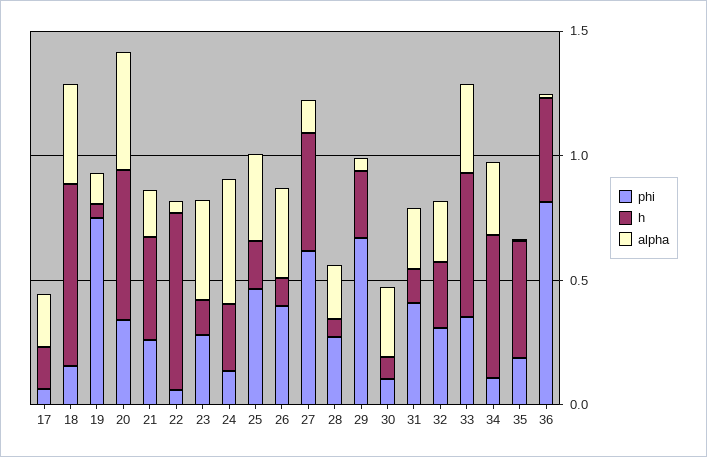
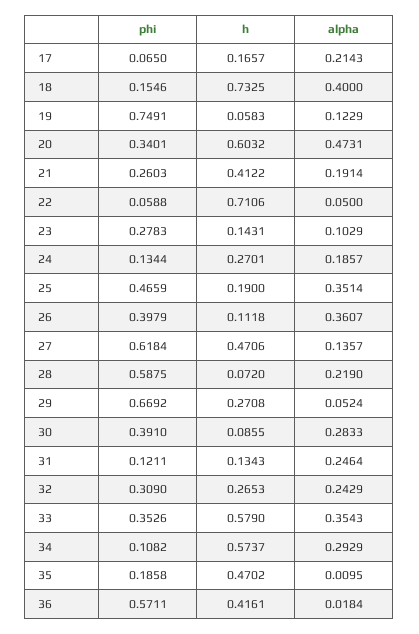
  {
    "phi": {
      "17": 0.065,
      "18": 0.1546,
      "19": 0.7491,
      "20": 0.3401,
      "21": 0.2603,
      "22": 0.0588,
      "23": 0.2783,
      "24": 0.1344,
      "25": 0.4659,
      "26": 0.3979,
      "27": 0.6184,
-     "28": 0.3,
+     "28": 0.5875,
      "29": 0.6692,
-     "30": 0.1,
+     "30": 0.391,
-     "31": 0.4,
+     "31": 0.1211,
      "32": 0.309,
      "33": 0.3526,
      "34": 0.1082,
      "35": 0.1858,
-     "36": 0.8
+     "36": 0.5711
    },
    "h": {
      "17": 0.1657,
      "18": 0.7325,
      "19": 0.0583,
      "20": 0.6032,
      "21": 0.4122,
      "22": 0.7106,
      "23": 0.1431,
      "24": 0.2701,
      "25": 0.19,
      "26": 0.1118,
      "27": 0.4706,
      "28": 0.072,
      "29": 0.2708,
      "30": 0.0855,
      "31": 0.1343,
      "32": 0.2653,
      "33": 0.579,
      "34": 0.5737,
      "35": 0.4702,
      "36": 0.4161
    },
    "alpha": {
      "17": 0.2143,
      "18": 0.4,
      "19": 0.1229,
      "20": 0.4731,
      "21": 0.1914,
      "22": 0.05,
-     "23": 0.4,
+     "23": 0.1029,
-     "24": 0.5,
+     "24": 0.1857,
      "25": 0.3514,
      "26": 0.3607,
      "27": 0.1357,
      "28": 0.219,
      "29": 0.0524,
      "30": 0.2833,
      "31": 0.2464,
      "32": 0.2429,
      "33": 0.3543,
      "34": 0.2929,
      "35": 0.0095,
      "36": 0.0184
    }
  }

